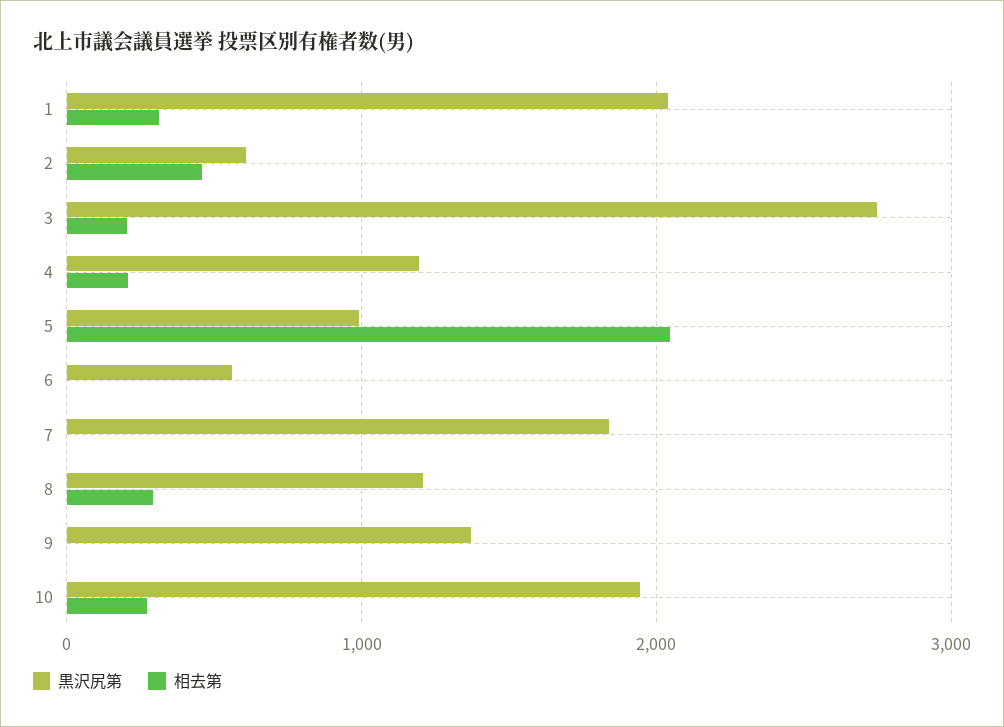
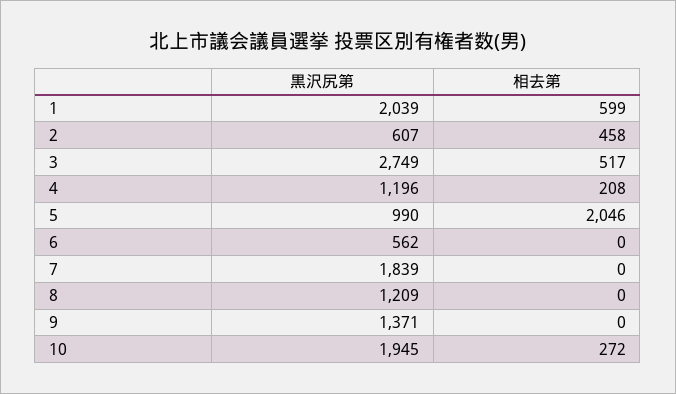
  {
    "黒沢尻第": {
      "1": 2039,
      "2": 607,
      "3": 2749,
      "4": 1196,
      "5": 990,
      "6": 562,
      "7": 1839,
      "8": 1209,
      "9": 1371,
      "10": 1945
    },
    "相去第": {
-     "1": 300,
+     "1": 599,
      "2": 458,
-     "3": 200,
+     "3": 517,
      "4": 208,
      "5": 2046,
      "6": 0,
      "7": 0,
-     "8": 300,
+     "8": 0,
      "9": 0,
      "10": 272
    }
  }

